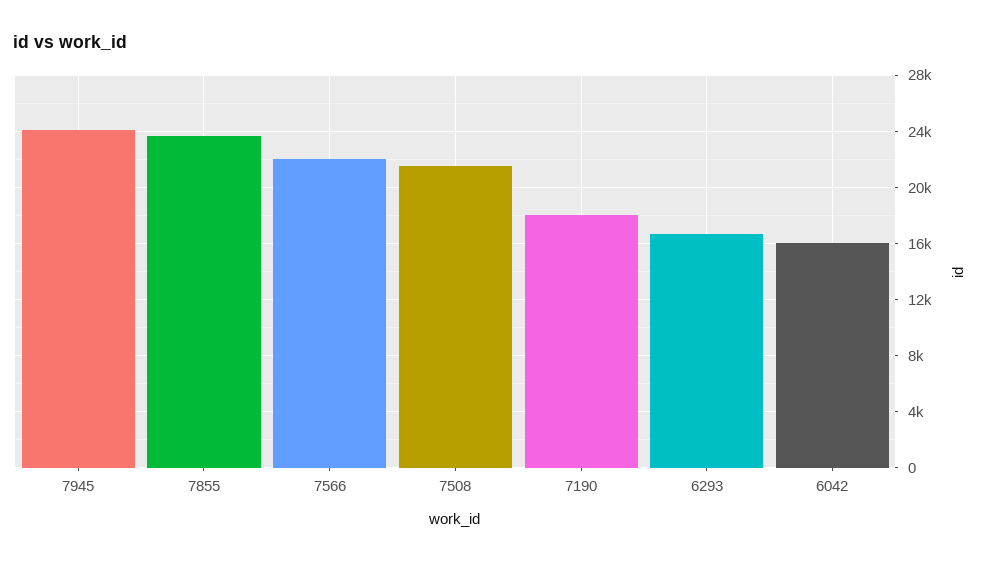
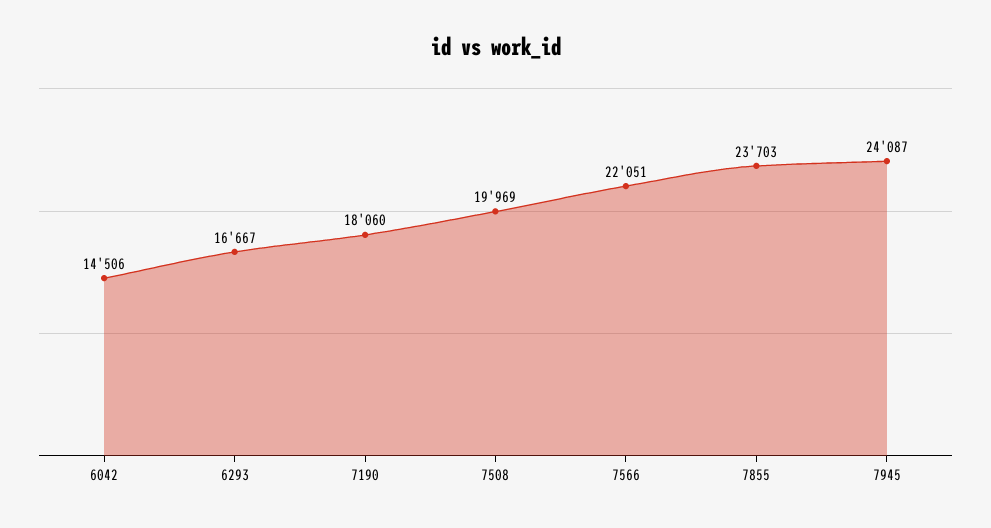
  {
    "7945": 24087,
    "7855": 23703,
    "7566": 22051,
-   "7508": 21500,
+   "7508": 19969,
    "7190": 18060,
    "6293": 16667,
-   "6042": 16000
+   "6042": 14506
  }

